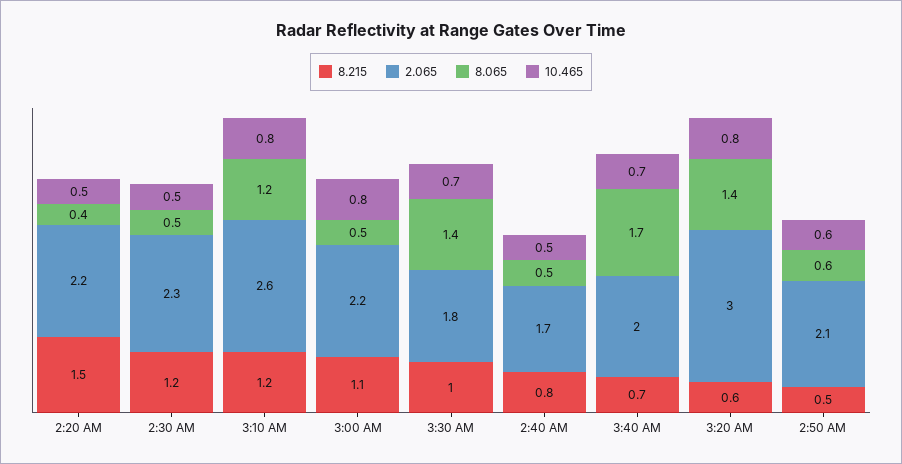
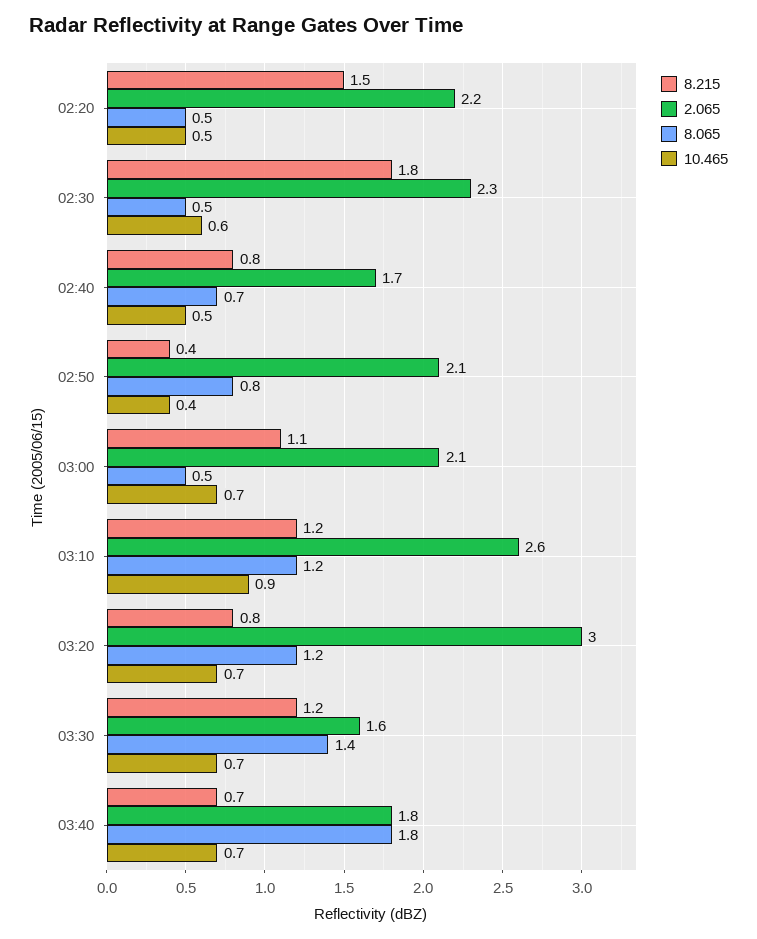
  {
    "8.215": {
      "2:20 AM": 1.5,
-     "2:30 AM": 1.2,
+     "2:30 AM": 1.8,
      "3:10 AM": 1.2,
      "3:00 AM": 1.1,
-     "3:30 AM": 1,
+     "3:30 AM": 1.2,
      "2:40 AM": 0.8,
      "3:40 AM": 0.7,
-     "3:20 AM": 0.6,
+     "3:20 AM": 0.8,
-     "2:50 AM": 0.5
+     "2:50 AM": 0.4
    },
    "2.065": {
      "2:20 AM": 2.2,
      "2:30 AM": 2.3,
      "3:10 AM": 2.6,
-     "3:00 AM": 2.2,
+     "3:00 AM": 2.1,
-     "3:30 AM": 1.8,
+     "3:30 AM": 1.6,
      "2:40 AM": 1.7,
-     "3:40 AM": 2,
+     "3:40 AM": 1.8,
      "3:20 AM": 3,
      "2:50 AM": 2.1
    },
    "8.065": {
-     "2:20 AM": 0.4,
+     "2:20 AM": 0.5,
      "2:30 AM": 0.5,
      "3:10 AM": 1.2,
      "3:00 AM": 0.5,
      "3:30 AM": 1.4,
-     "2:40 AM": 0.5,
+     "2:40 AM": 0.7,
-     "3:40 AM": 1.7,
+     "3:40 AM": 1.8,
-     "3:20 AM": 1.4,
+     "3:20 AM": 1.2,
-     "2:50 AM": 0.6
+     "2:50 AM": 0.8
    },
    "10.465": {
      "2:20 AM": 0.5,
-     "2:30 AM": 0.5,
+     "2:30 AM": 0.6,
-     "3:10 AM": 0.8,
+     "3:10 AM": 0.9,
-     "3:00 AM": 0.8,
+     "3:00 AM": 0.7,
      "3:30 AM": 0.7,
      "2:40 AM": 0.5,
      "3:40 AM": 0.7,
-     "3:20 AM": 0.8,
+     "3:20 AM": 0.7,
-     "2:50 AM": 0.6
+     "2:50 AM": 0.4
    }
  }

